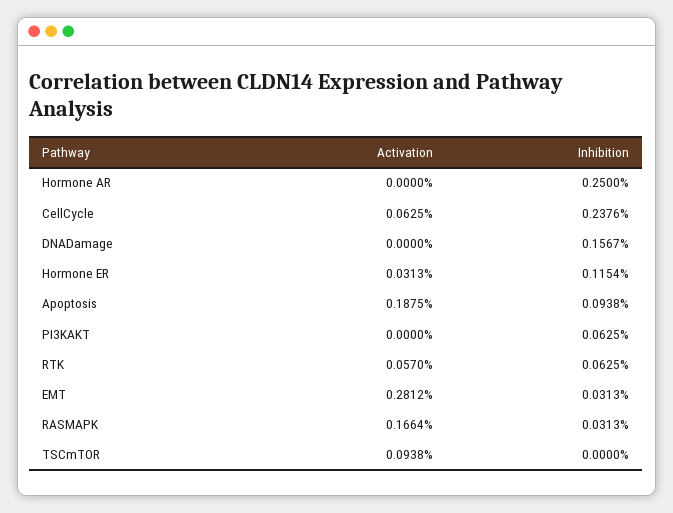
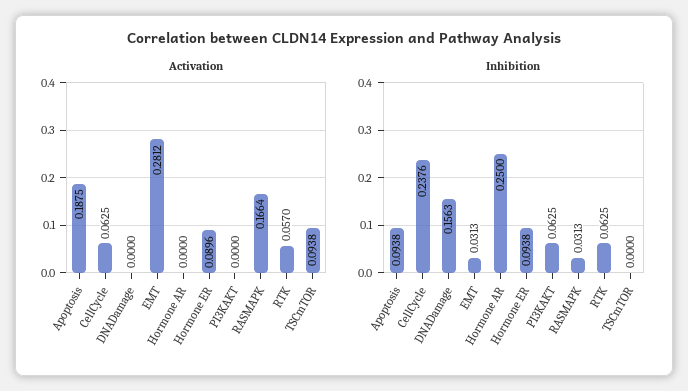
  {
    "Activation": {
      "Hormone AR": 0,
      "CellCycle": 0.0625,
      "DNADamage": 0,
-     "Hormone ER": 0.0313,
+     "Hormone ER": 0.0896,
      "Apoptosis": 0.1875,
      "PI3KAKT": 0,
      "RTK": 0.057,
      "EMT": 0.2812,
      "RASMAPK": 0.1664,
      "TSCmTOR": 0.0938
    },
    "Inhibition": {
      "Hormone AR": 0.25,
      "CellCycle": 0.2376,
-     "DNADamage": 0.1567,
+     "DNADamage": 0.1563,
-     "Hormone ER": 0.1154,
+     "Hormone ER": 0.0938,
      "Apoptosis": 0.0938,
      "PI3KAKT": 0.0625,
      "RTK": 0.0625,
      "EMT": 0.0313,
      "RASMAPK": 0.0313,
      "TSCmTOR": 0
    }
  }

